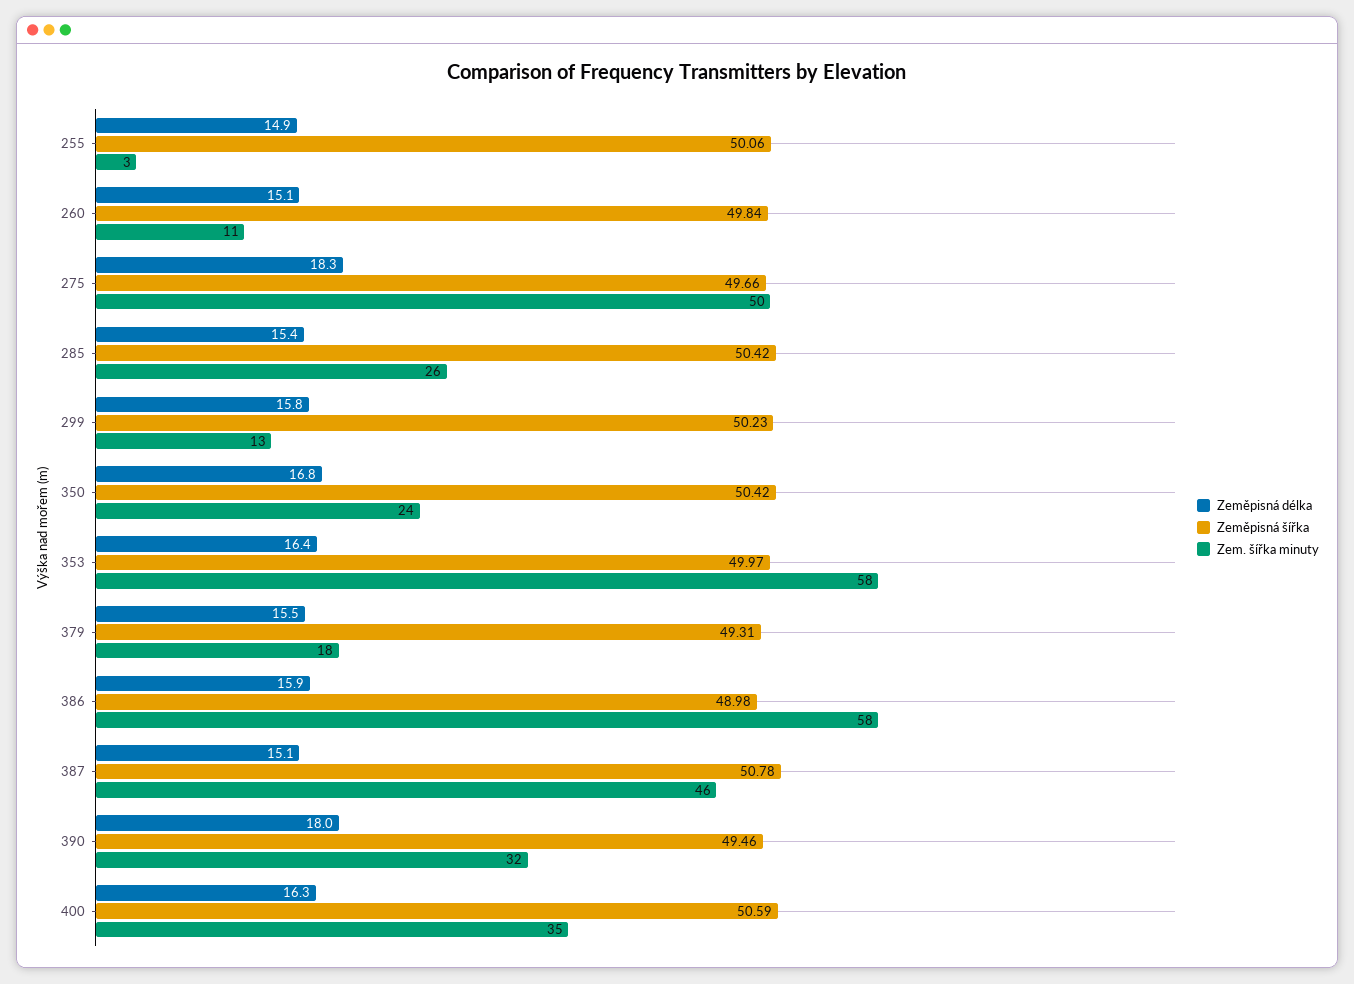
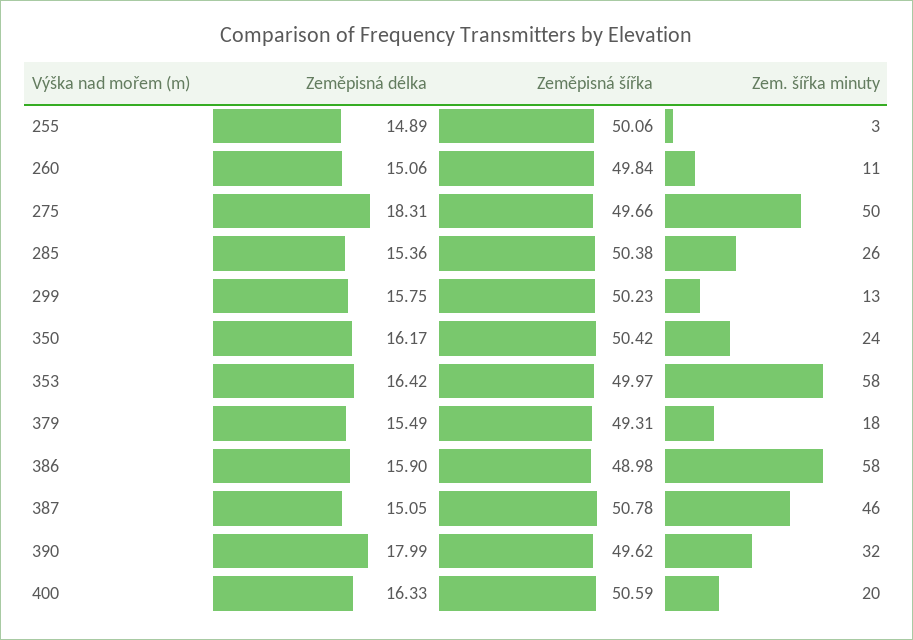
  {
    "Zeměpisná délka": {
      "255": 14.89,
      "260": 15.06,
      "275": 18.31,
      "285": 15.36,
      "299": 15.75,
-     "350": 16.8,
+     "350": 16.17,
      "353": 16.42,
      "379": 15.49,
      "386": 15.9,
      "387": 15.05,
      "390": 17.99,
      "400": 16.33
    },
    "Zeměpisná šířka": {
      "255": 50.06,
      "260": 49.84,
      "275": 49.66,
-     "285": 50.42,
+     "285": 50.38,
      "299": 50.23,
      "350": 50.42,
      "353": 49.97,
      "379": 49.31,
      "386": 48.98,
      "387": 50.78,
-     "390": 49.46,
+     "390": 49.62,
      "400": 50.59
    },
    "Zem. šířka minuty": {
      "255": 3,
      "260": 11,
      "275": 50,
      "285": 26,
      "299": 13,
      "350": 24,
      "353": 58,
      "379": 18,
      "386": 58,
      "387": 46,
      "390": 32,
-     "400": 35
+     "400": 20
    }
  }

